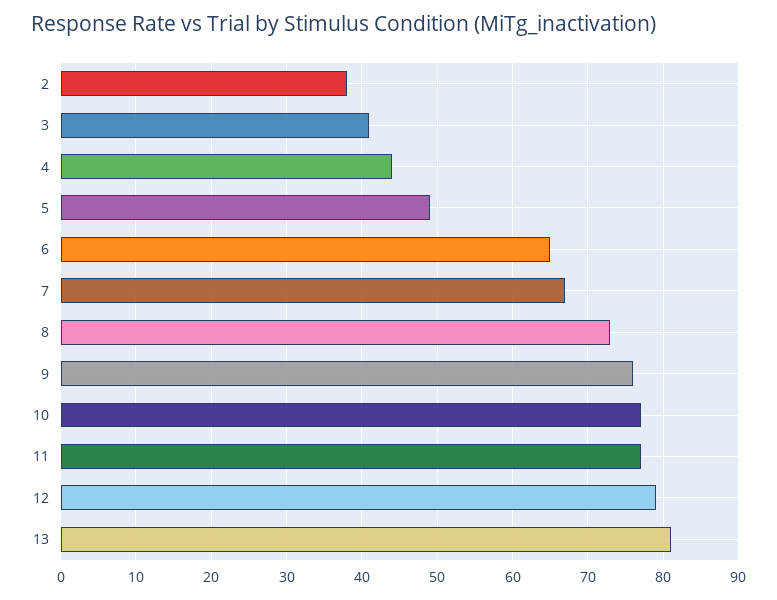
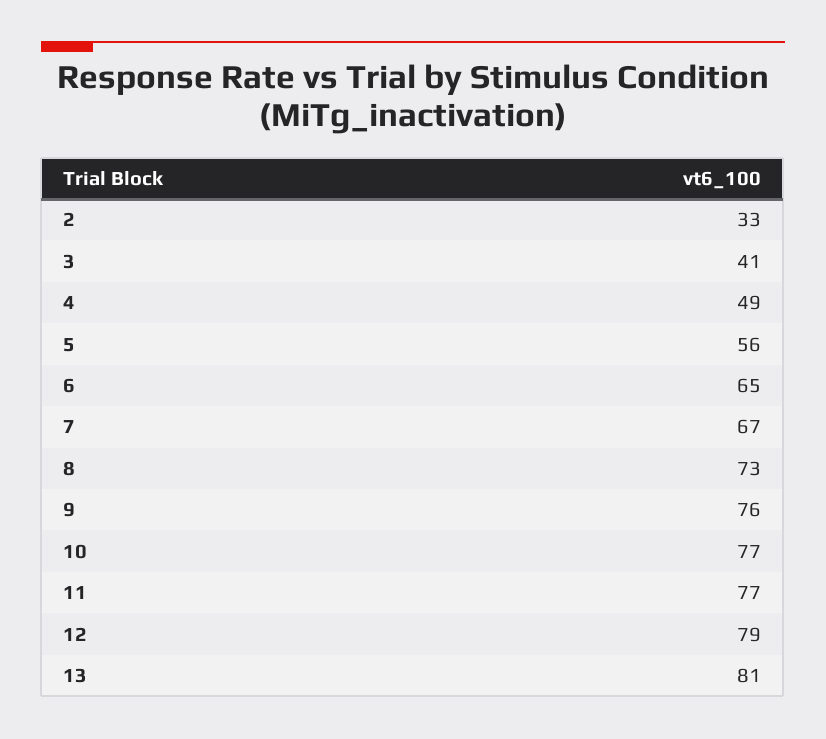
  {
-   "2": 38,
+   "2": 33,
    "3": 41,
-   "4": 44,
+   "4": 49,
-   "5": 49,
+   "5": 56,
    "6": 65,
    "7": 67,
    "8": 73,
    "9": 76,
    "10": 77,
    "11": 77,
    "12": 79,
    "13": 81
  }

